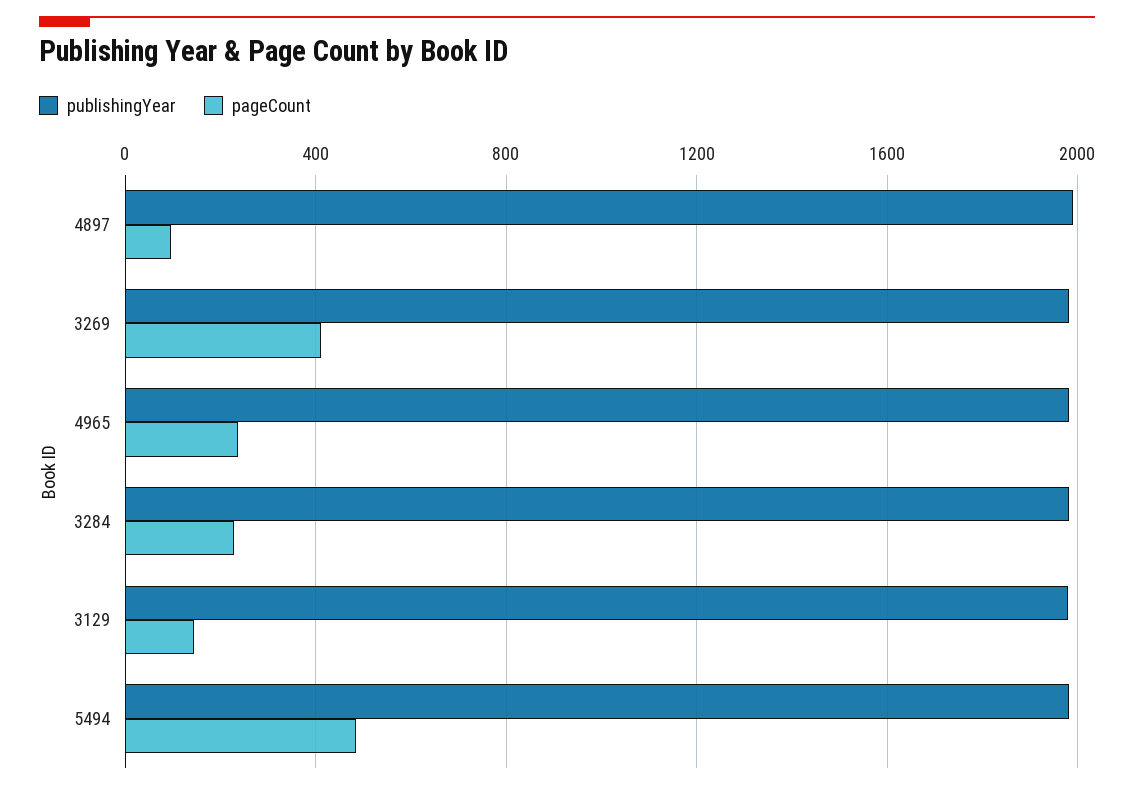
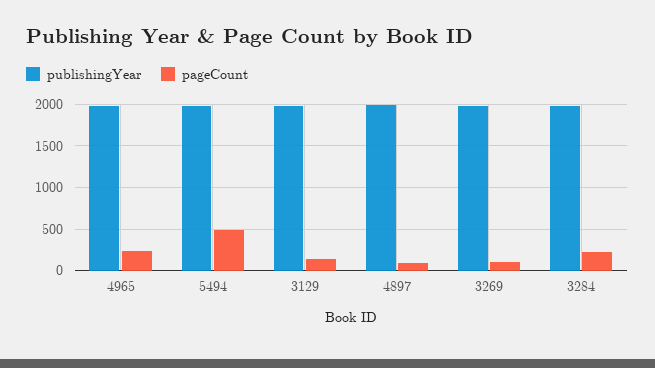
  {
    "publishingYear": {
      "4897": 2000,
      "3269": 2000,
      "4965": 2000,
      "3284": 2000,
      "3129": 2000,
      "5494": 2000
    },
    "pageCount": {
      "4897": 100,
-     "3269": 400,
+     "3269": 100,
      "4965": 250,
      "3284": 250,
      "3129": 150,
      "5494": 500
    }
  }

